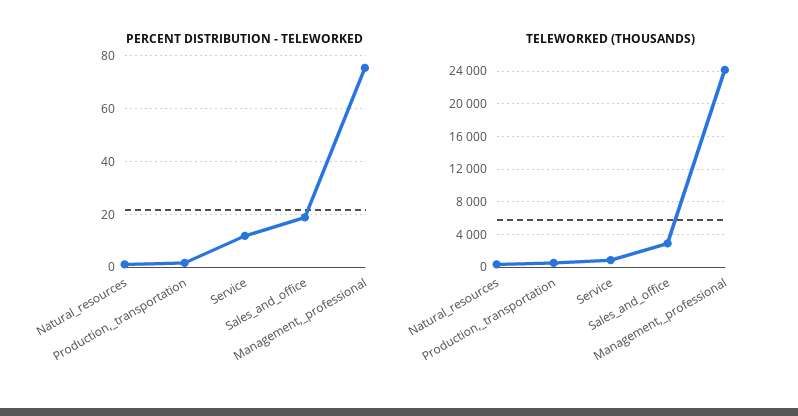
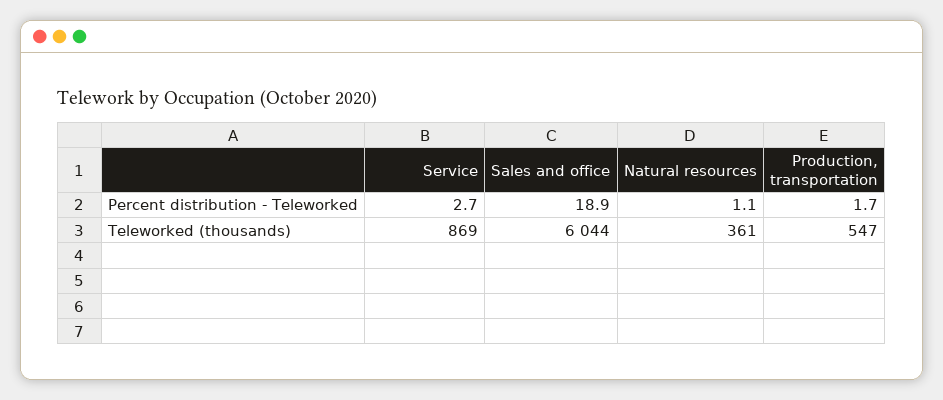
  {
    "PERCENT DISTRIBUTION - TELEWORKED": {
      "Natural_resources": 1.1,
      "Production,_transportation": 1.7,
-     "Service": 12.5,
+     "Service": 2.7,
-     "Sales_and_office": 18.9,
+     "Sales_and_office": 18.9
-     "Management,_professional": 75
    },
    "TELEWORKED (THOUSANDS)": {
      "Natural_resources": 361,
      "Production,_transportation": 547,
      "Service": 869,
-     "Sales_and_office": 3000,
+     "Sales_and_office": 6044
-     "Management,_professional": 24000
    }
  }

